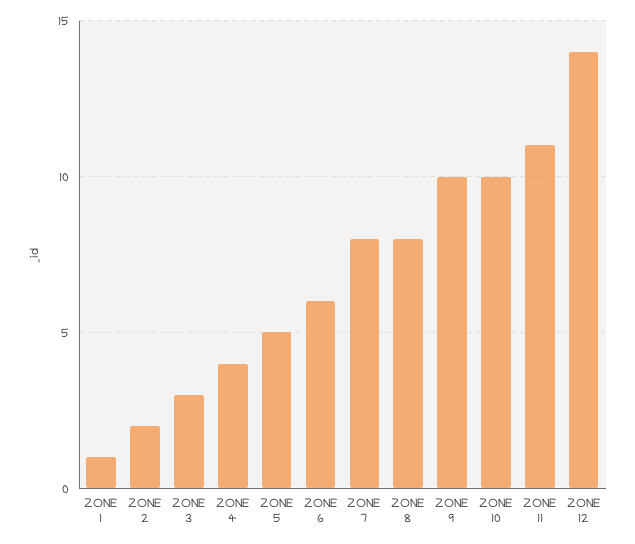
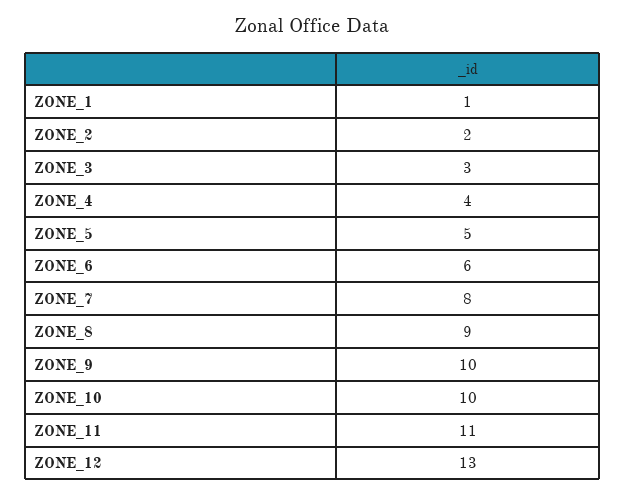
  {
    "ZONE 1": 1,
    "ZONE 2": 2,
    "ZONE 3": 3,
    "ZONE 4": 4,
    "ZONE 5": 5,
    "ZONE 6": 6,
    "ZONE 7": 8,
-   "ZONE 8": 8,
+   "ZONE 8": 9,
    "ZONE 9": 10,
    "ZONE 10": 10,
    "ZONE 11": 11,
-   "ZONE 12": 14
+   "ZONE 12": 13
  }

